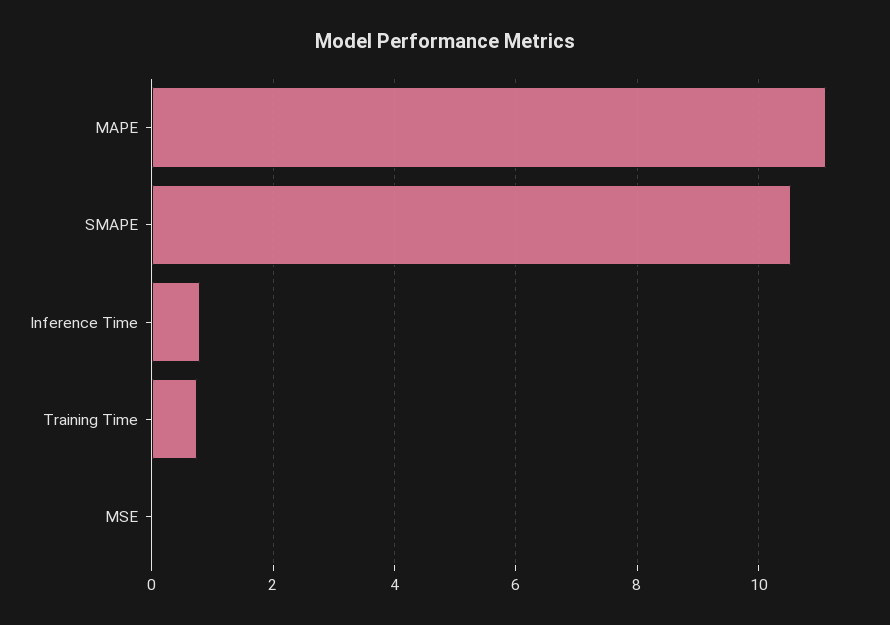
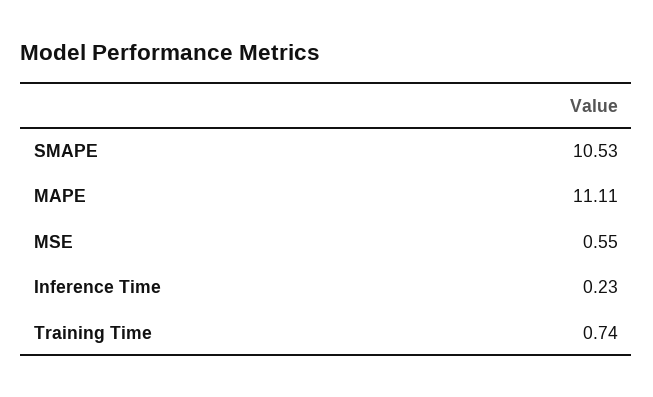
  {
    "MAPE": 11.11,
    "SMAPE": 10.53,
-   "Inference Time": 0.8,
+   "Inference Time": 0.23,
    "Training Time": 0.74,
-   "MSE": 0
+   "MSE": 0.55
  }

